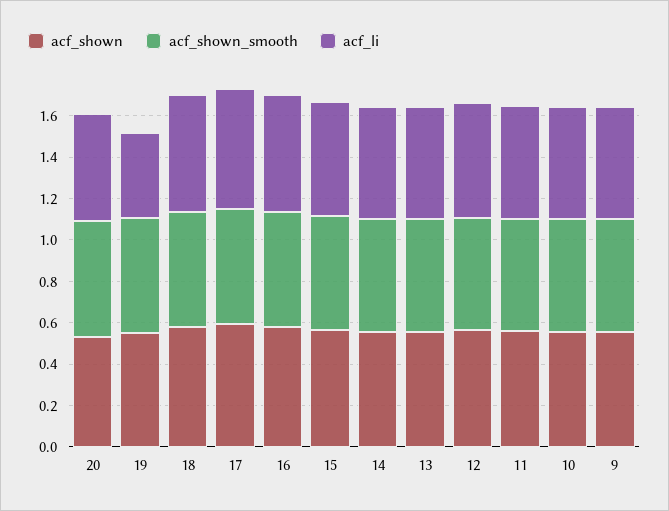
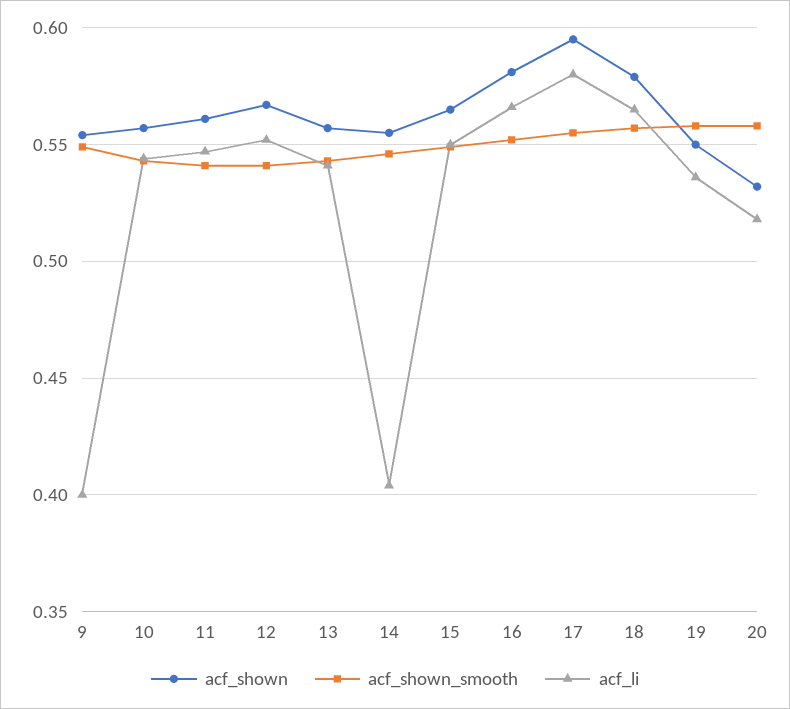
  {
    "acf_shown": {
      "20": 0.53,
      "19": 0.55,
      "18": 0.58,
      "17": 0.595,
      "16": 0.58,
      "15": 0.565,
      "14": 0.555,
      "13": 0.555,
      "12": 0.565,
      "11": 0.56,
      "10": 0.555,
      "9": 0.555
    },
    "acf_shown_smooth": {
      "20": 0.56,
      "19": 0.56,
      "18": 0.555,
      "17": 0.555,
      "16": 0.55,
      "15": 0.55,
      "14": 0.545,
      "13": 0.545,
      "12": 0.54,
      "11": 0.54,
      "10": 0.545,
      "9": 0.55
    },
    "acf_li": {
      "20": 0.52,
-     "19": 0.4,
+     "19": 0.535,
      "18": 0.565,
      "17": 0.58,
      "16": 0.565,
      "15": 0.55,
-     "14": 0.55,
+     "14": 0.405,
      "13": 0.54,
      "12": 0.55,
      "11": 0.545,
      "10": 0.545,
-     "9": 0.55
+     "9": 0.4
    }
  }

